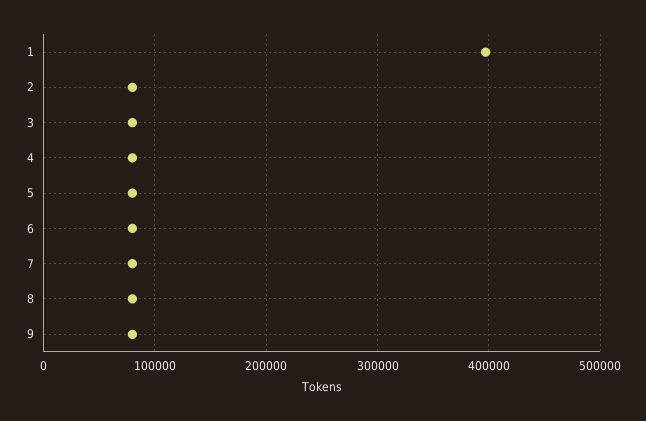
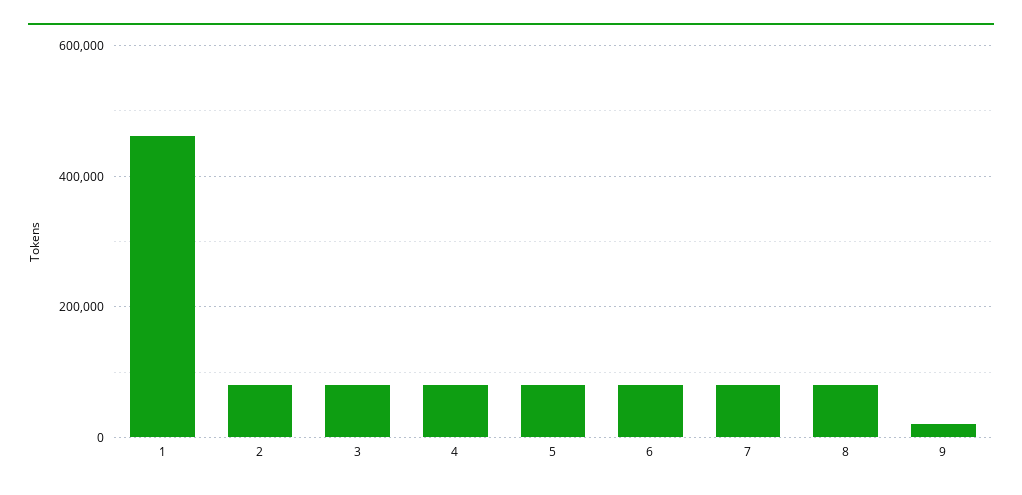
  {
-   "1": 400000,
+   "1": 460000,
    "2": 80000,
    "3": 80000,
    "4": 80000,
    "5": 80000,
    "6": 80000,
    "7": 80000,
    "8": 80000,
-   "9": 80000
+   "9": 20000
  }

